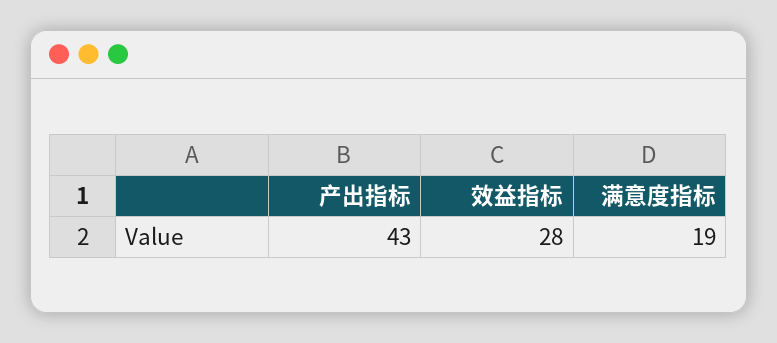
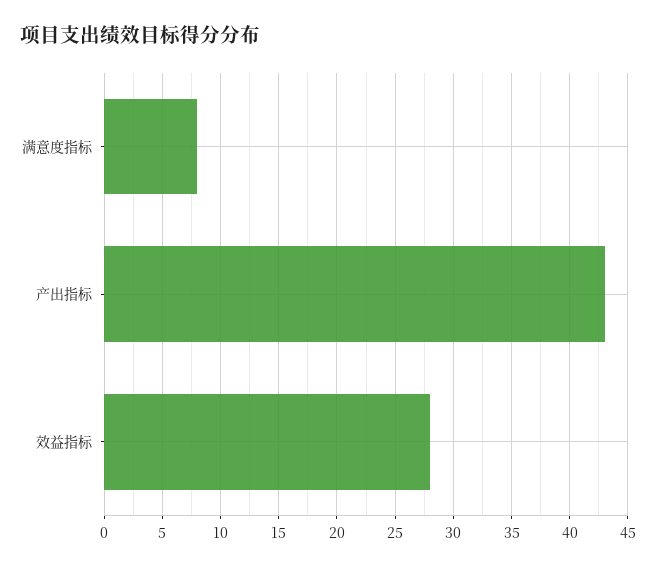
  {
    "产出指标": 43,
    "效益指标": 28,
-   "满意度指标": 19
+   "满意度指标": 8
  }

